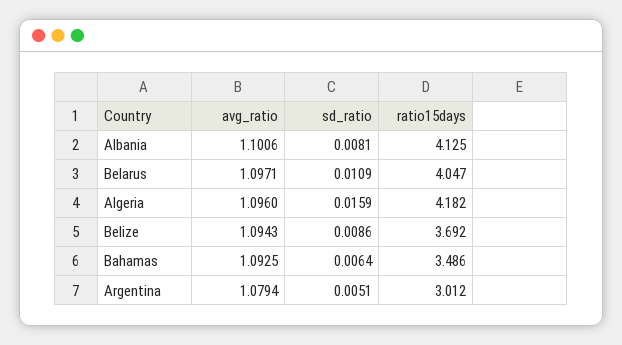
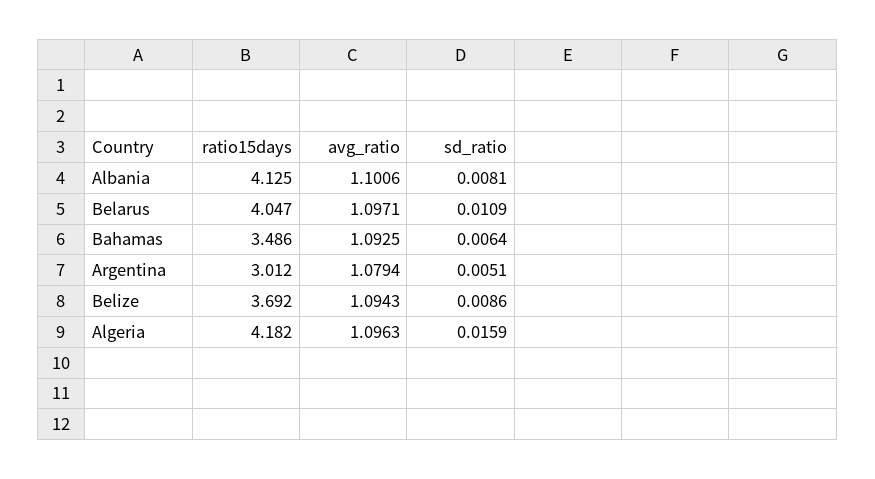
  {
    "avg_ratio": {
      "Albania": 1.1006,
      "Belarus": 1.0971,
-     "Algeria": 1.096,
+     "Algeria": 1.0963,
      "Belize": 1.0943,
      "Bahamas": 1.0925,
      "Argentina": 1.0794
    },
    "sd_ratio": {
      "Albania": 0.0081,
      "Belarus": 0.0109,
      "Algeria": 0.0159,
      "Belize": 0.0086,
      "Bahamas": 0.0064,
      "Argentina": 0.0051
    },
    "ratio15days": {
      "Albania": 4.125,
      "Belarus": 4.047,
      "Algeria": 4.182,
      "Belize": 3.692,
      "Bahamas": 3.486,
      "Argentina": 3.012
    }
  }

